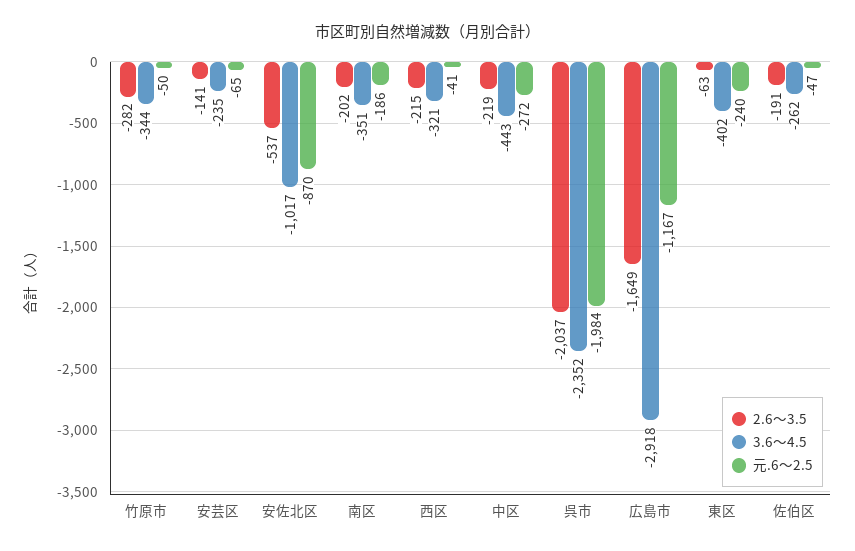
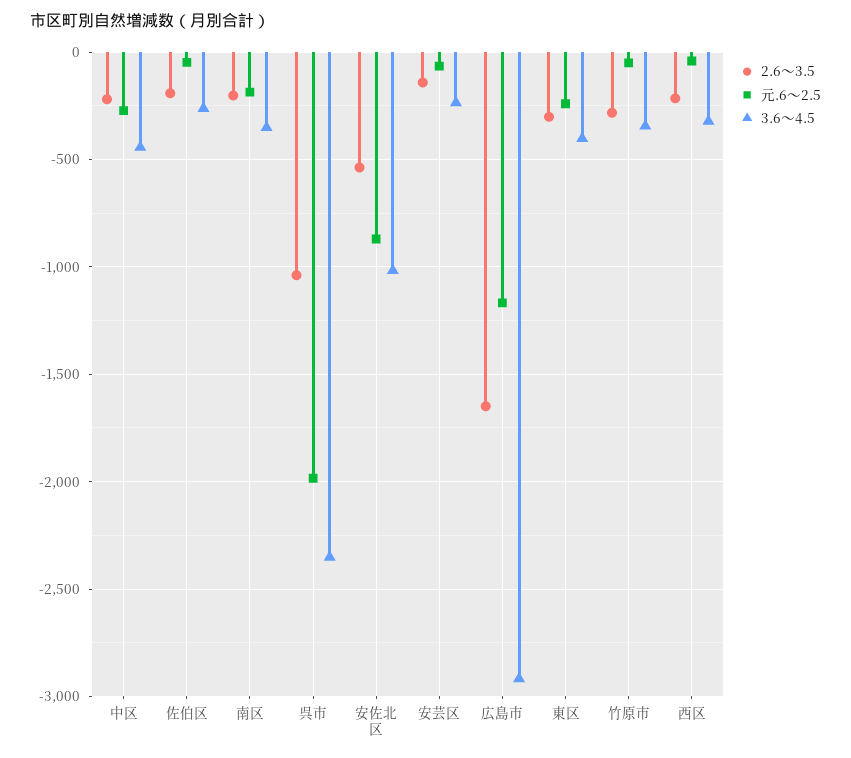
  {
    "2.6～3.5": {
      "竹原市": -282,
      "安芸区": -141,
      "安佐北区": -537,
      "南区": -202,
      "西区": -215,
      "中区": -219,
-     "呉市": -2037,
+     "呉市": -1050,
      "広島市": -1649,
-     "東区": -63,
+     "東区": -300,
      "佐伯区": -191
    },
    "3.6～4.5": {
      "竹原市": -344,
      "安芸区": -235,
      "安佐北区": -1017,
      "南区": -351,
      "西区": -321,
      "中区": -443,
      "呉市": -2352,
      "広島市": -2918,
      "東区": -402,
      "佐伯区": -262
    },
    "元.6～2.5": {
      "竹原市": -50,
      "安芸区": -65,
      "安佐北区": -870,
      "南区": -186,
      "西区": -41,
      "中区": -272,
      "呉市": -1984,
      "広島市": -1167,
      "東区": -240,
      "佐伯区": -47
    }
  }

